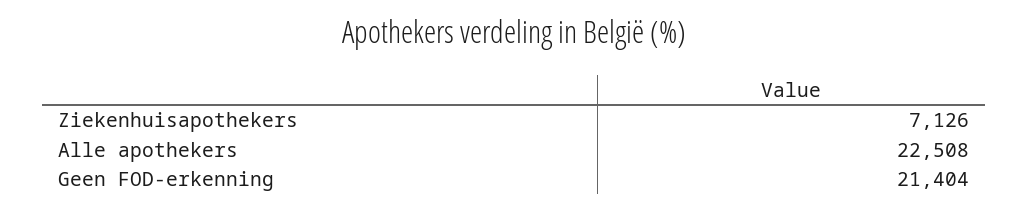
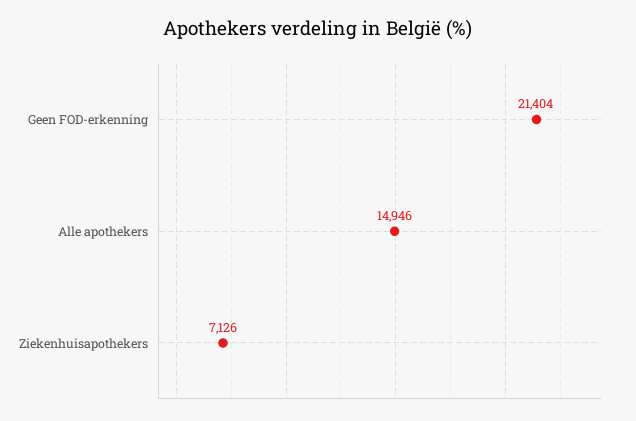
  {
    "Ziekenhuisapothekers": 7126,
-   "Alle apothekers": 22508,
+   "Alle apothekers": 14946,
    "Geen FOD-erkenning": 21404
  }

